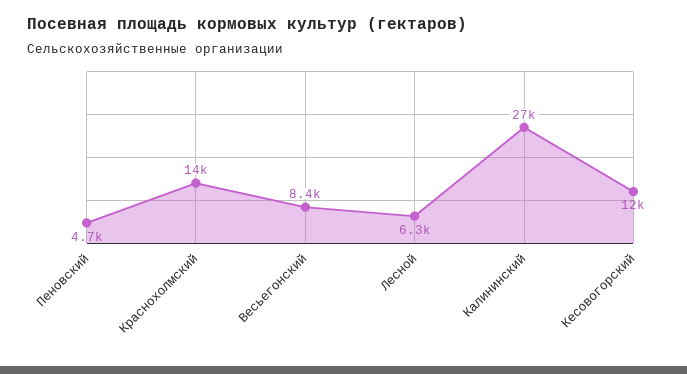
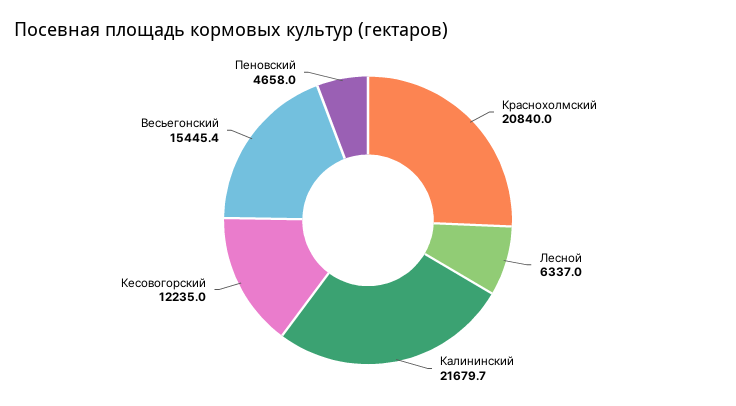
  {
    "Пеновский": 4658,
-   "Краснохолмский": 14000,
+   "Краснохолмский": 20840,
-   "Весьегонский": 8400,
+   "Весьегонский": 15445.4,
    "Лесной": 6337,
-   "Калининский": 27000,
+   "Калининский": 21679.7,
    "Кесовогорский": 12235
  }

